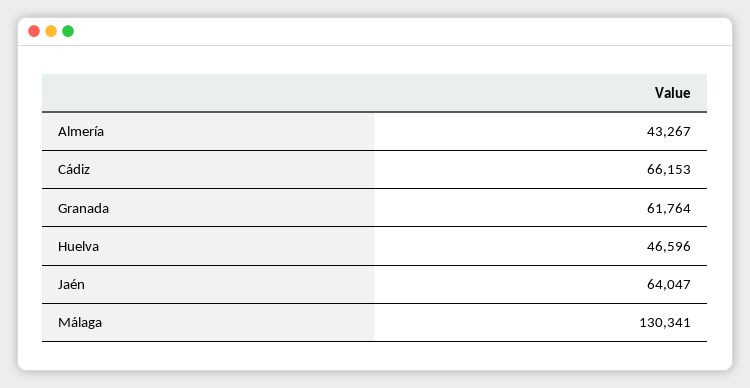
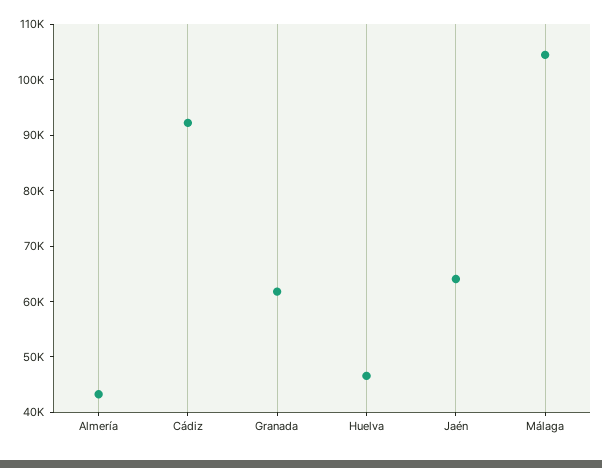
  {
    "Almería": 43267,
-   "Cádiz": 66153,
+   "Cádiz": 92000,
    "Granada": 61764,
    "Huelva": 46596,
    "Jaén": 64047,
-   "Málaga": 130341
+   "Málaga": 104000
  }

